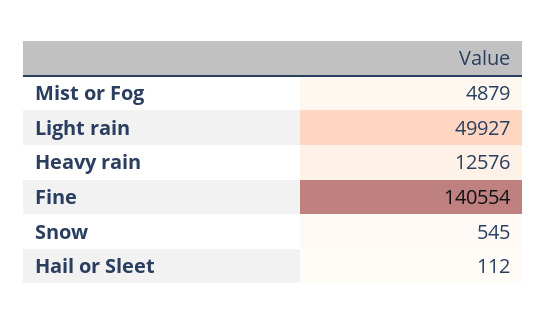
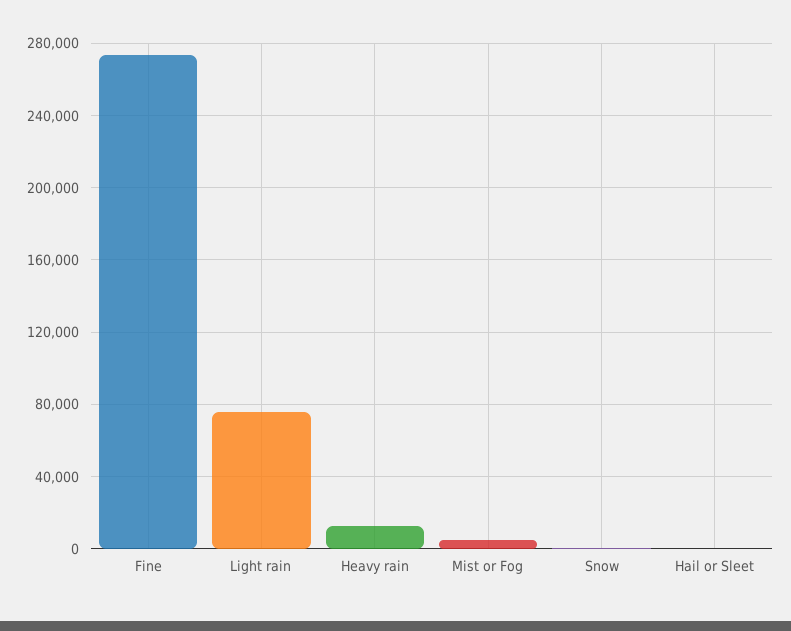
  {
    "Mist or Fog": 4879,
-   "Light rain": 49927,
+   "Light rain": 75000,
    "Heavy rain": 12576,
-   "Fine": 140554,
+   "Fine": 275000,
    "Snow": 545,
    "Hail or Sleet": 112
  }

